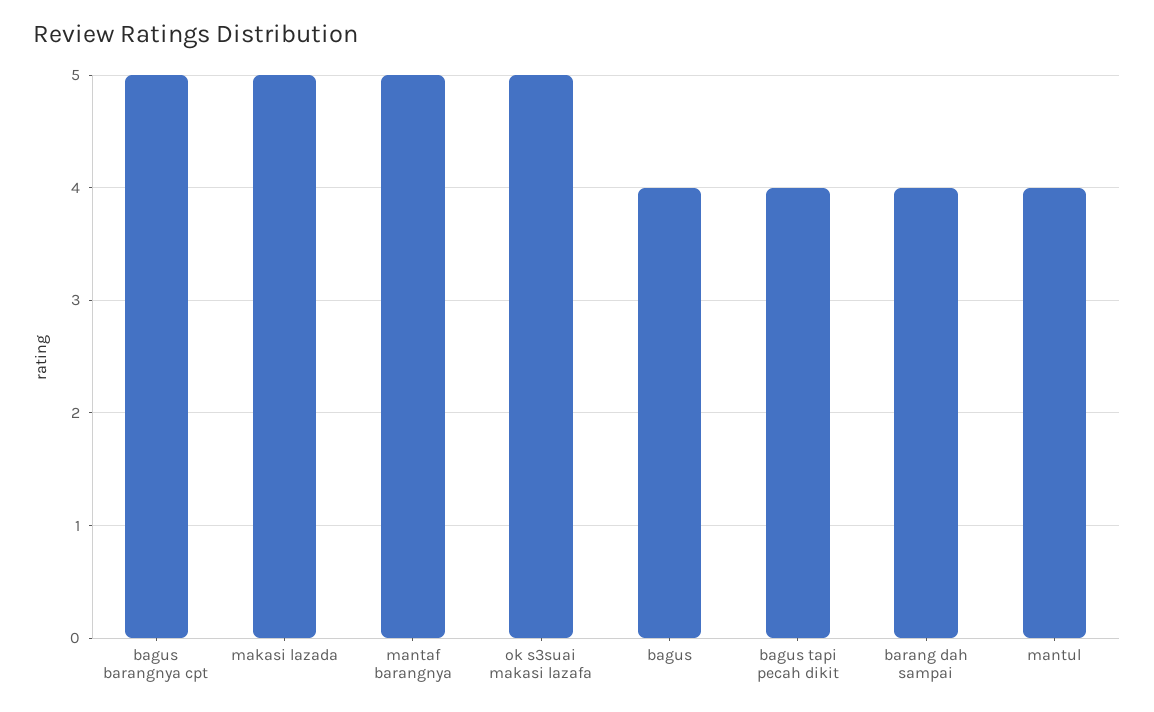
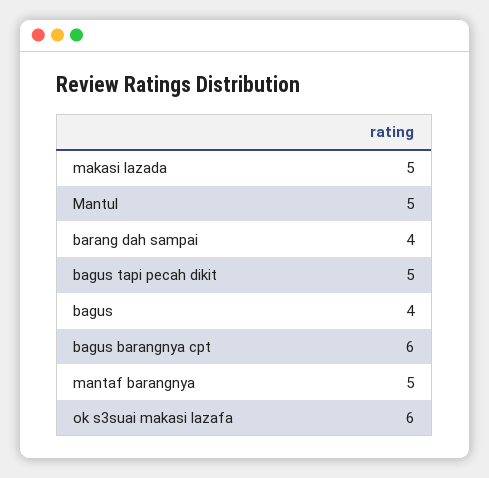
  {
-   "bagus barangnya cpt": 5,
+   "bagus barangnya cpt": 6,
    "makasi lazada": 5,
    "mantaf barangnya": 5,
-   "ok s3suai makasi lazafa": 5,
+   "ok s3suai makasi lazafa": 6,
    "bagus": 4,
-   "bagus tapi pecah dikit": 4,
+   "bagus tapi pecah dikit": 5,
    "barang dah sampai": 4,
-   "mantul": 4
+   "mantul": 5
  }

